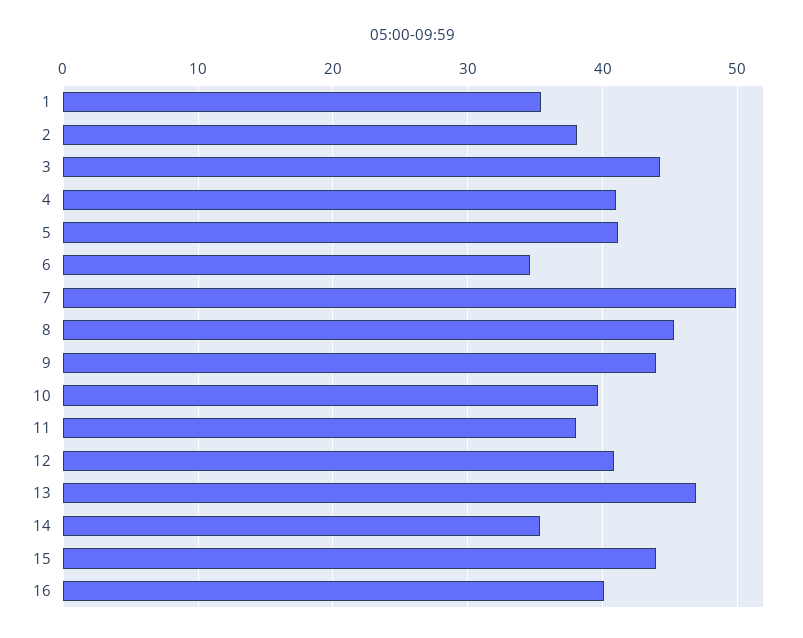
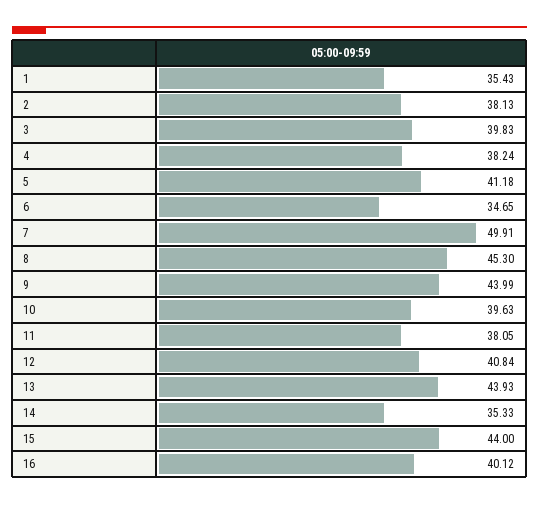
  {
    "1": 35.43,
    "2": 38.13,
-   "3": 44,
+   "3": 39.83,
-   "4": 41,
+   "4": 38.24,
    "5": 41.18,
    "6": 34.65,
    "7": 49.91,
    "8": 45.3,
    "9": 43.99,
    "10": 39.63,
    "11": 38.05,
    "12": 40.84,
-   "13": 47,
+   "13": 43.93,
    "14": 35.33,
    "15": 44,
    "16": 40.12
  }

